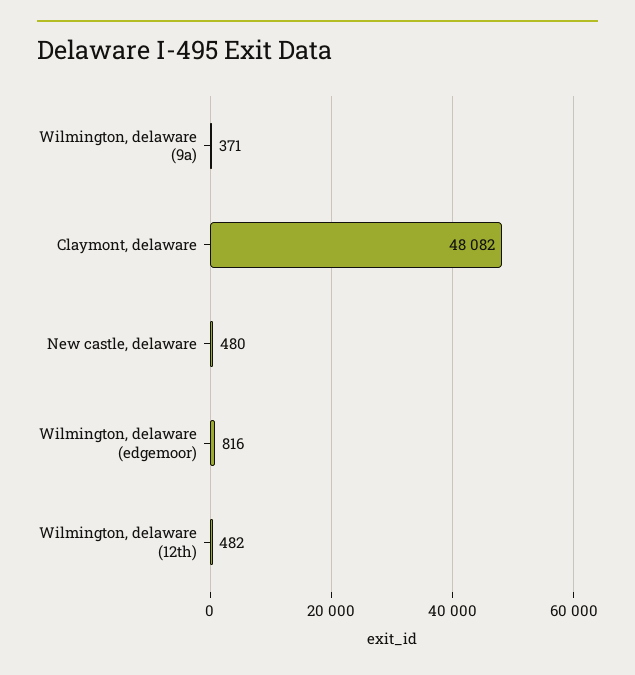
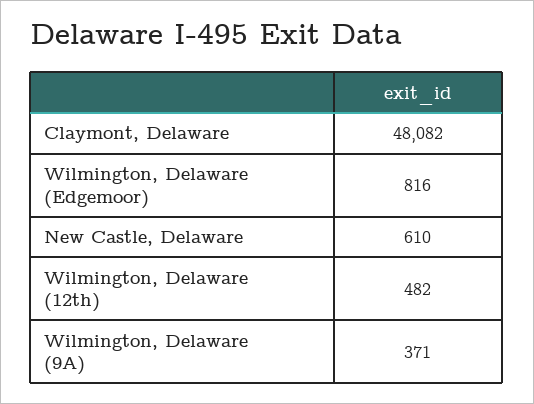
  {
    "Wilmington, delaware (9a)": 371,
    "Claymont, delaware": 48082,
-   "New castle, delaware": 480,
+   "New castle, delaware": 610,
    "Wilmington, delaware (edgemoor)": 816,
    "Wilmington, delaware (12th)": 482
  }

